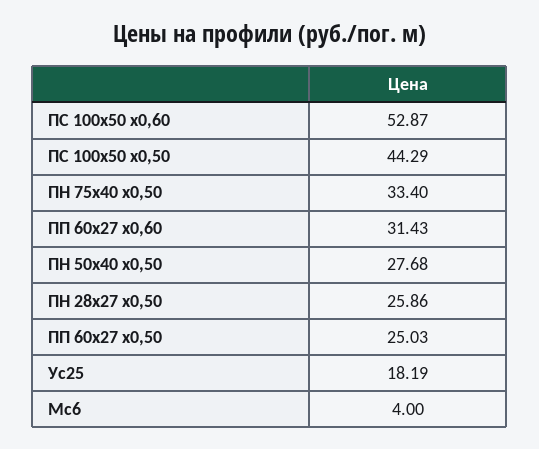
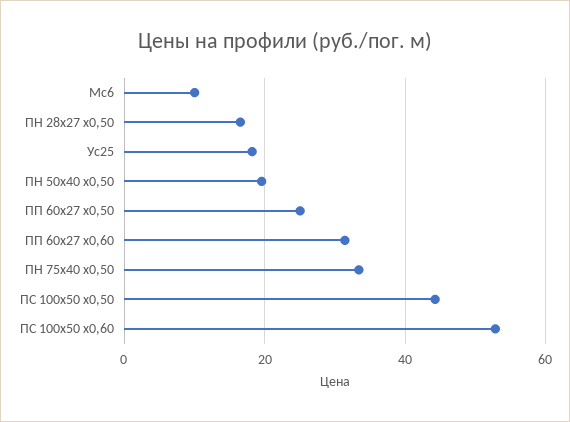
  {
    "ПС 100х50 х0,60": 52.87,
    "ПС 100х50 х0,50": 44.29,
    "ПН 75х40 х0,50": 33.4,
    "ПП 60х27 х0,60": 31.43,
-   "ПН 50х40 х0,50": 27.68,
+   "ПН 50х40 х0,50": 20,
-   "ПН 28х27 х0,50": 25.86,
+   "ПН 28х27 х0,50": 16,
    "ПП 60х27 х0,50": 25.03,
    "Ус25": 18.19,
-   "Мс6": 4
+   "Мс6": 10
  }

